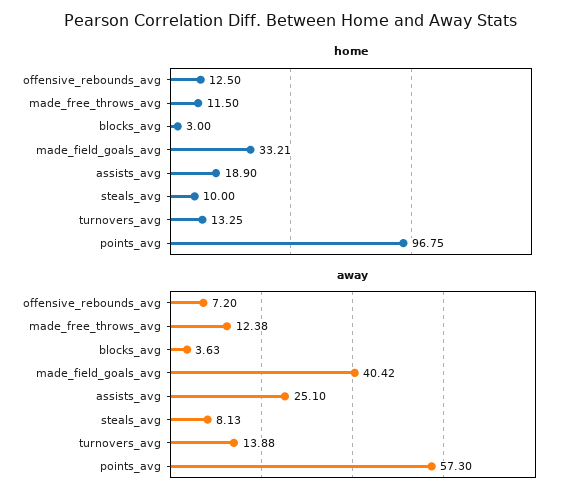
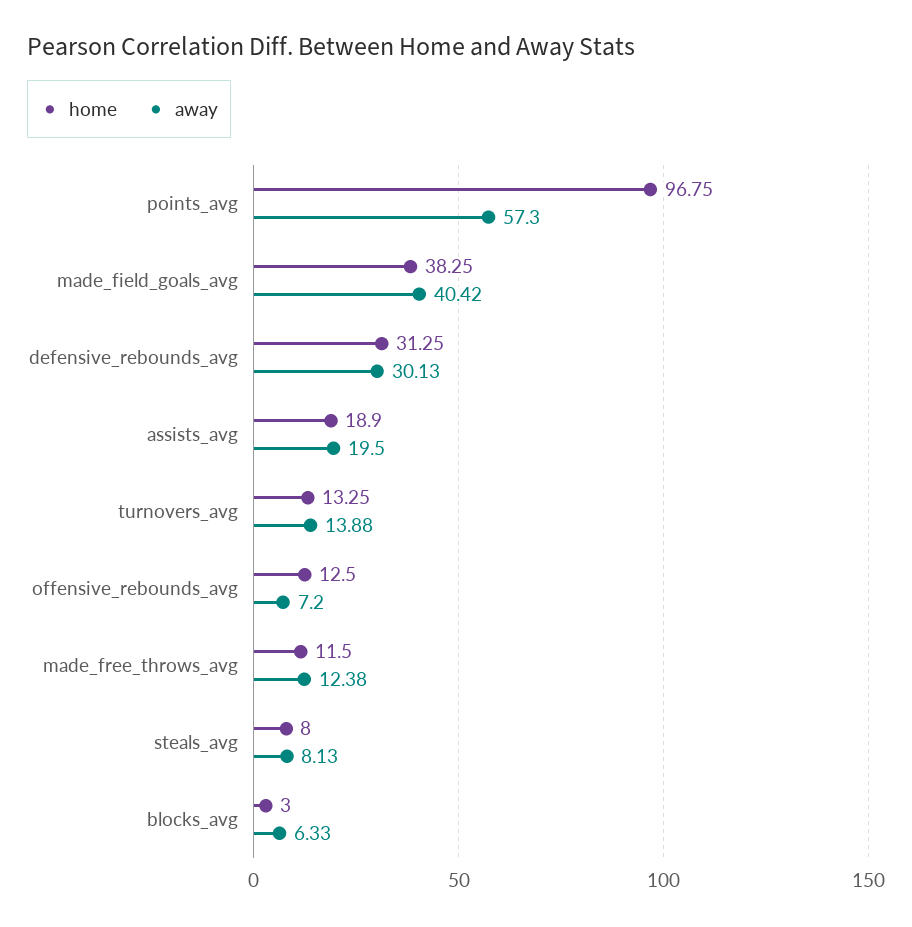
  {
    "home": {
      "offensive_rebounds_avg": 12.5,
      "made_free_throws_avg": 11.5,
      "blocks_avg": 3,
-     "made_field_goals_avg": 33.21,
+     "made_field_goals_avg": 38.25,
      "assists_avg": 18.9,
-     "steals_avg": 10,
+     "steals_avg": 8,
      "turnovers_avg": 13.25,
-     "points_avg": 96.75
+     "points_avg": 96.75,
+     "defensive_rebounds_avg": 31.25
    },
    "away": {
      "offensive_rebounds_avg": 7.2,
      "made_free_throws_avg": 12.38,
-     "blocks_avg": 3.63,
+     "blocks_avg": 6.33,
      "made_field_goals_avg": 40.42,
-     "assists_avg": 25.1,
+     "assists_avg": 19.5,
      "steals_avg": 8.13,
      "turnovers_avg": 13.88,
-     "points_avg": 57.3
+     "points_avg": 57.3,
+     "defensive_rebounds_avg": 30.13
    }
  }

